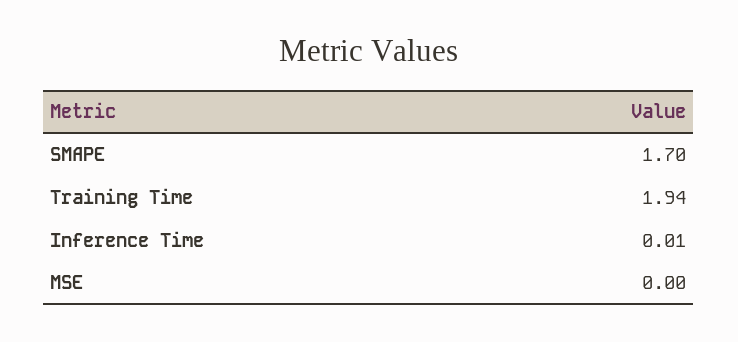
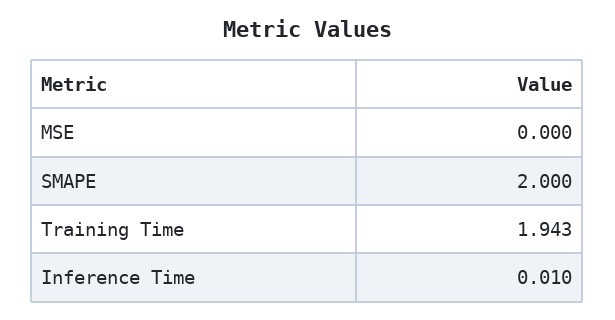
  {
-   "SMAPE": 1.7,
+   "SMAPE": 2,
    "Training Time": 1.943,
    "Inference Time": 0.01,
    "MSE": 0
  }

